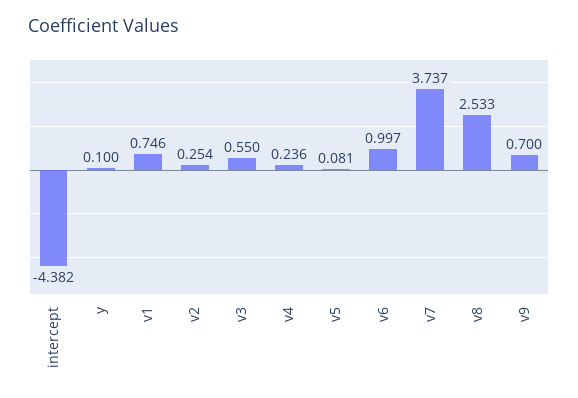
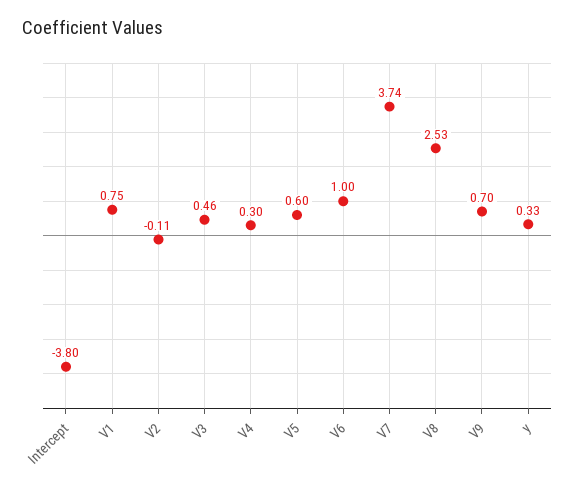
  {
-   "intercept": -4.382,
+   "intercept": -3.8,
-   "y": 0.1,
+   "y": 0.33,
    "v1": 0.746,
-   "v2": 0.254,
+   "v2": -0.11,
-   "v3": 0.55,
+   "v3": 0.46,
-   "v4": 0.236,
+   "v4": 0.3,
-   "v5": 0.081,
+   "v5": 0.6,
    "v6": 0.997,
    "v7": 3.737,
    "v8": 2.533,
    "v9": 0.7
  }

